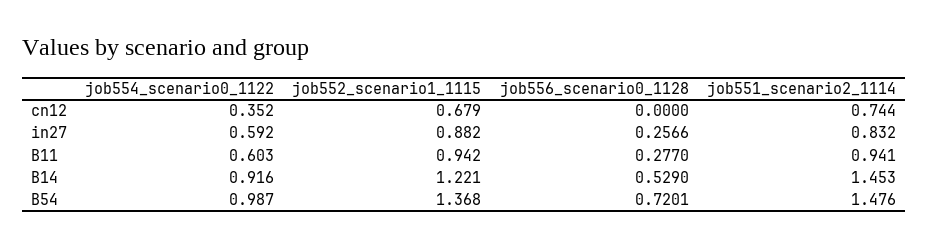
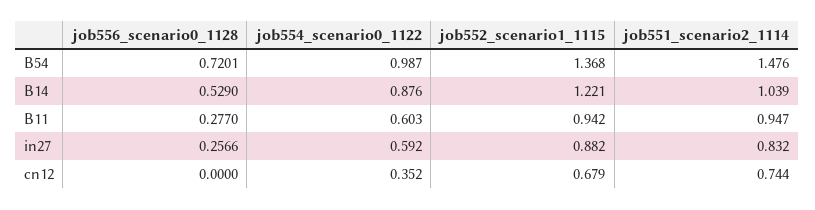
  {
    "job554_scenario0_1122": {
      "cn12": 0.352,
      "in27": 0.592,
      "B11": 0.603,
-     "B14": 0.916,
+     "B14": 0.876,
      "B54": 0.987
    },
    "job552_scenario1_1115": {
      "cn12": 0.679,
      "in27": 0.882,
      "B11": 0.942,
      "B14": 1.221,
      "B54": 1.368
    },
    "job556_scenario0_1128": {
      "cn12": 0,
      "in27": 0.2566,
      "B11": 0.277,
      "B14": 0.529,
      "B54": 0.7201
    },
    "job551_scenario2_1114": {
      "cn12": 0.744,
      "in27": 0.832,
-     "B11": 0.941,
+     "B11": 0.947,
-     "B14": 1.453,
+     "B14": 1.039,
      "B54": 1.476
    }
  }

